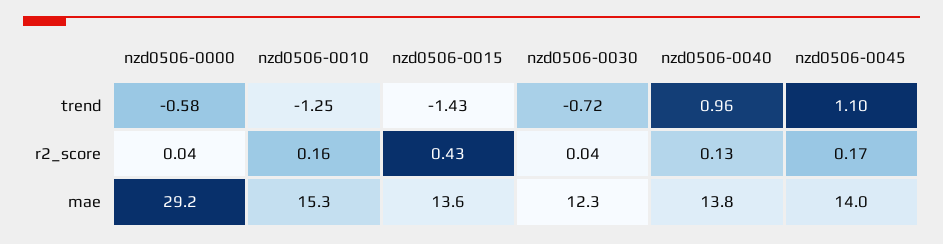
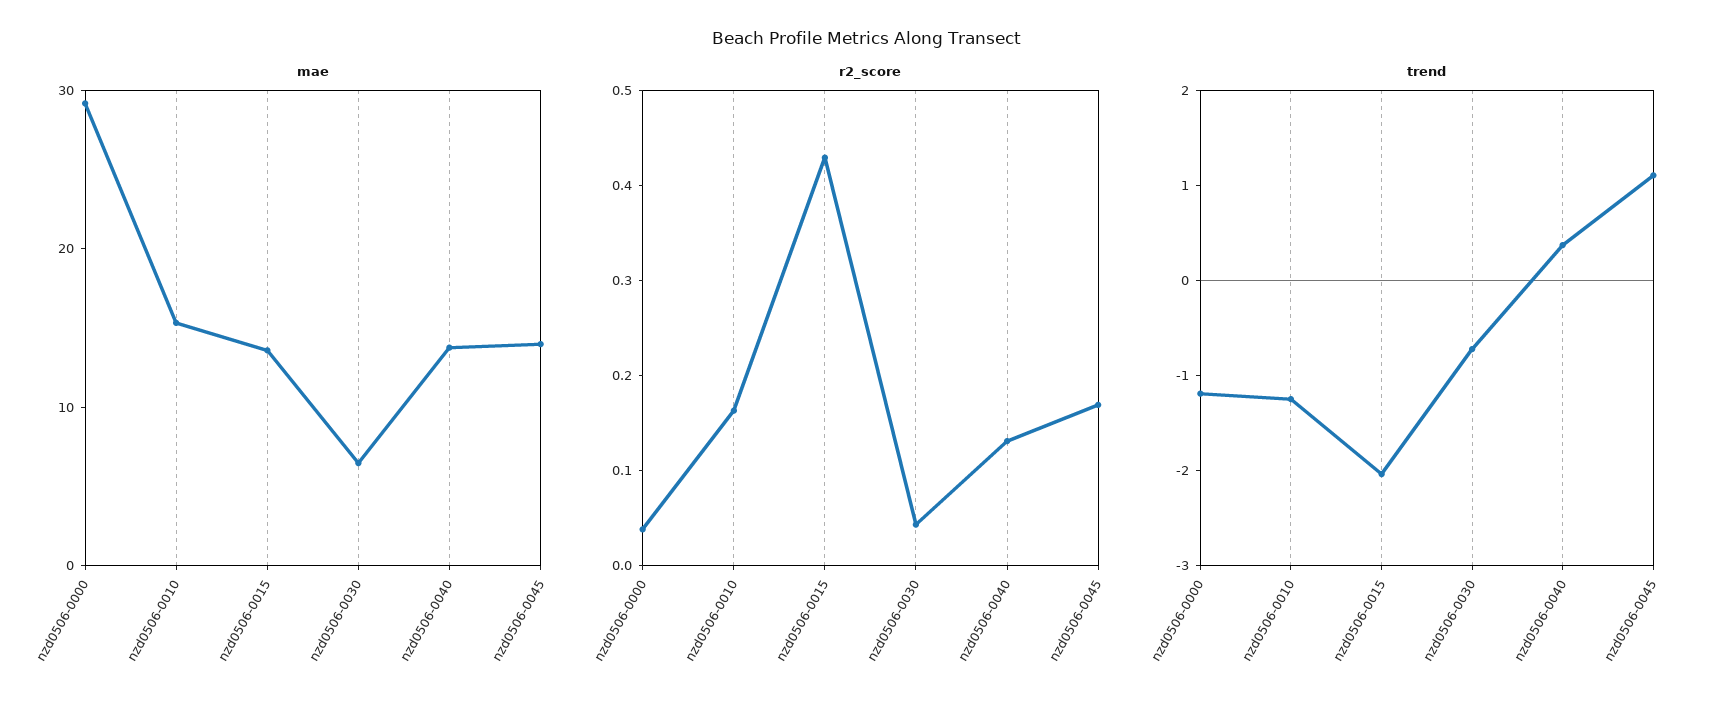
  {
    "trend": {
-     "nzd0506-0000": -0.58,
+     "nzd0506-0000": -1.2,
      "nzd0506-0010": -1.25,
-     "nzd0506-0015": -1.43,
+     "nzd0506-0015": -2,
      "nzd0506-0030": -0.72,
-     "nzd0506-0040": 0.96,
+     "nzd0506-0040": 0.4,
      "nzd0506-0045": 1.1
    },
    "r2_score": {
      "nzd0506-0000": 0.04,
      "nzd0506-0010": 0.16,
      "nzd0506-0015": 0.43,
      "nzd0506-0030": 0.04,
      "nzd0506-0040": 0.13,
      "nzd0506-0045": 0.17
    },
    "mae": {
      "nzd0506-0000": 29.2,
      "nzd0506-0010": 15.3,
      "nzd0506-0015": 13.6,
-     "nzd0506-0030": 12.3,
+     "nzd0506-0030": 6,
      "nzd0506-0040": 13.8,
      "nzd0506-0045": 14
    }
  }

